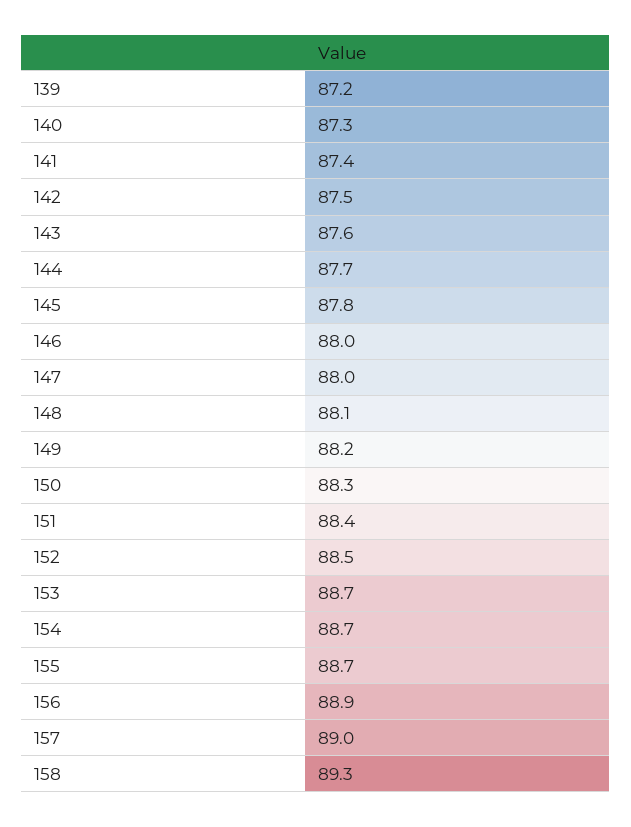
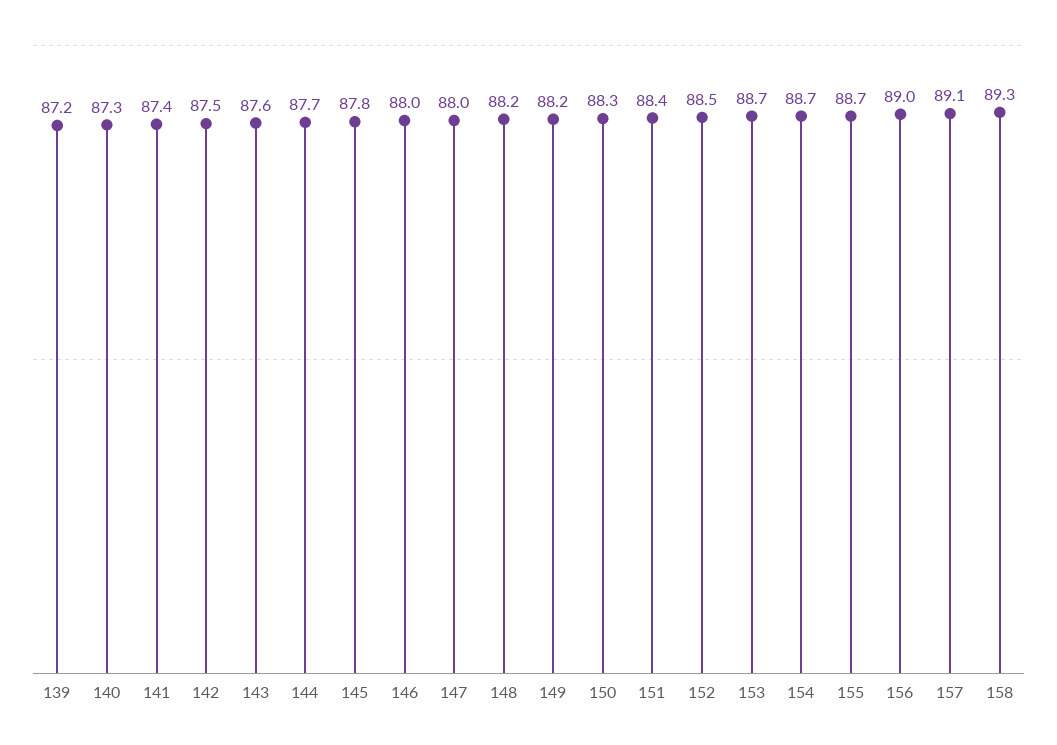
  {
    "139": 87.2,
    "140": 87.3,
    "141": 87.4,
    "142": 87.5,
    "143": 87.6,
    "144": 87.7,
    "145": 87.8,
    "146": 88,
    "147": 88,
-   "148": 88.1,
+   "148": 88.2,
    "149": 88.2,
    "150": 88.3,
    "151": 88.4,
    "152": 88.5,
    "153": 88.7,
    "154": 88.7,
    "155": 88.7,
-   "156": 88.9,
+   "156": 89,
-   "157": 89,
+   "157": 89.1,
    "158": 89.3
  }

